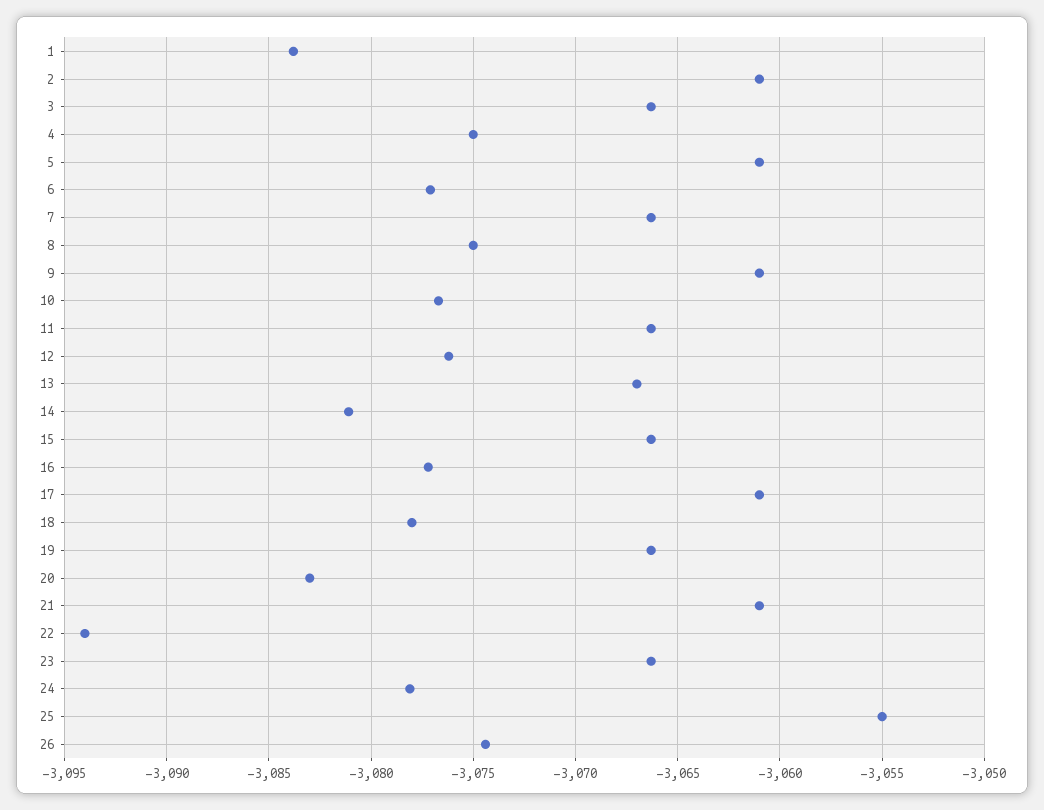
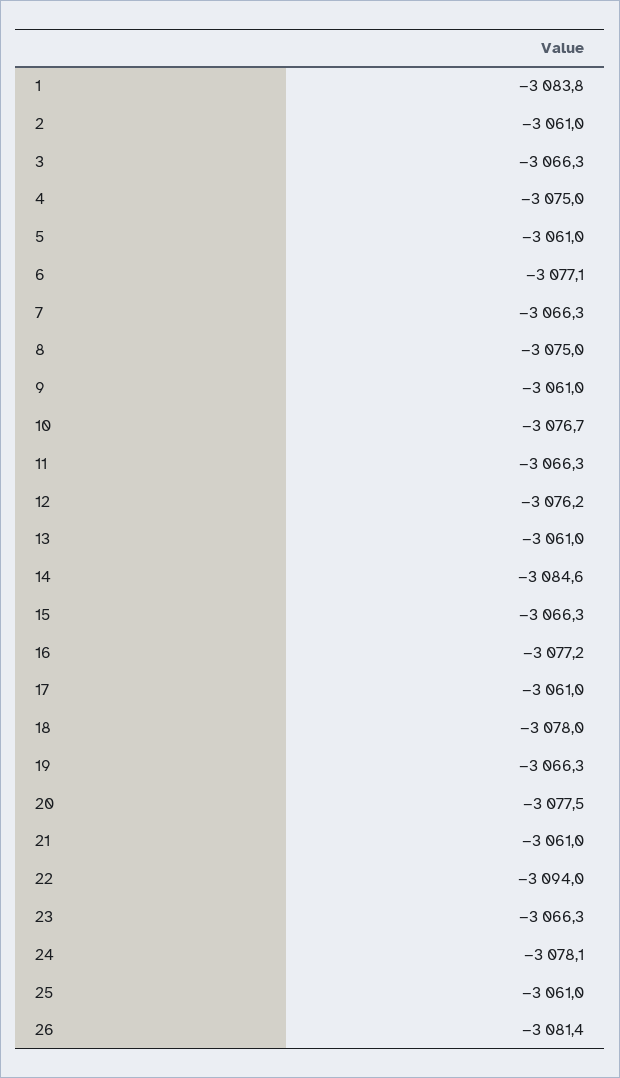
  {
    "1": -3083.8,
    "2": -3061,
    "3": -3066.3,
    "4": -3075,
    "5": -3061,
    "6": -3077.1,
    "7": -3066.3,
    "8": -3075,
    "9": -3061,
    "10": -3076.7,
    "11": -3066.3,
    "12": -3076.2,
-   "13": -3067,
+   "13": -3061,
-   "14": -3081,
+   "14": -3084.6,
    "15": -3066.3,
    "16": -3077.2,
    "17": -3061,
    "18": -3078,
    "19": -3066.3,
-   "20": -3083,
+   "20": -3077.5,
    "21": -3061,
    "22": -3094,
    "23": -3066.3,
    "24": -3078.1,
-   "25": -3055,
+   "25": -3061,
-   "26": -3074.5
+   "26": -3081.4
  }

